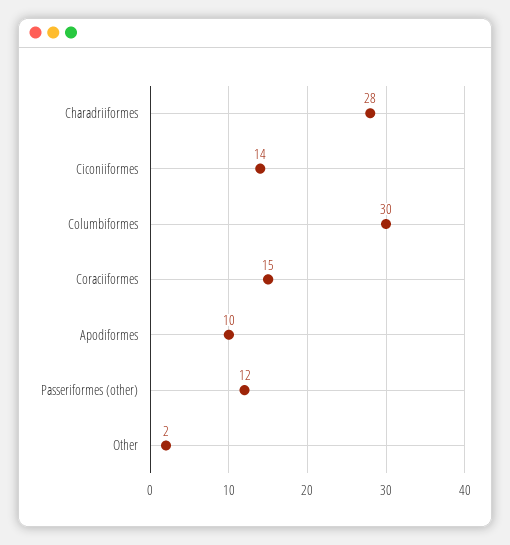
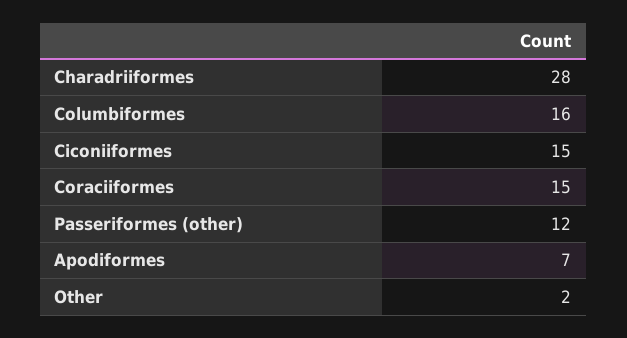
  {
    "Charadriiformes": 28,
-   "Ciconiiformes": 14,
+   "Ciconiiformes": 15,
-   "Columbiformes": 30,
+   "Columbiformes": 16,
    "Coraciiformes": 15,
-   "Apodiformes": 10,
+   "Apodiformes": 7,
    "Passeriformes (other)": 12,
    "Other": 2
  }

